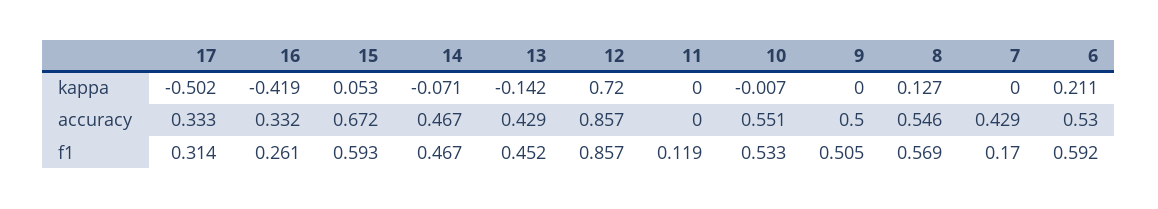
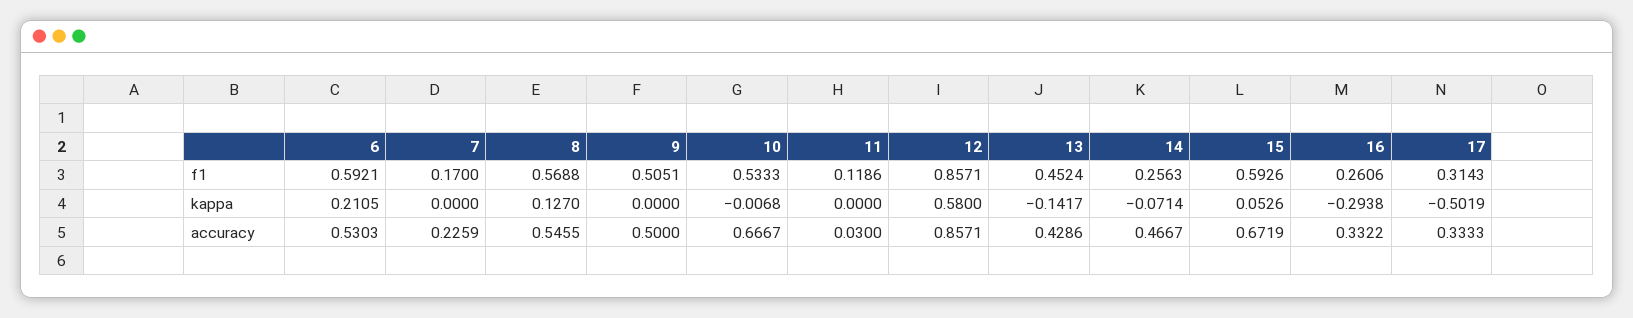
  {
    "17": {
      "kappa": -0.5019,
      "accuracy": 0.3333,
      "f1": 0.3143
    },
    "16": {
-     "kappa": -0.419,
+     "kappa": -0.2938,
      "accuracy": 0.3322,
      "f1": 0.2606
    },
    "15": {
      "kappa": 0.0526,
      "accuracy": 0.6719,
      "f1": 0.5926
    },
    "14": {
      "kappa": -0.0714,
      "accuracy": 0.4667,
-     "f1": 0.467
+     "f1": 0.2563
    },
    "13": {
      "kappa": -0.1417,
      "accuracy": 0.4286,
      "f1": 0.4524
    },
    "12": {
-     "kappa": 0.72,
+     "kappa": 0.58,
      "accuracy": 0.8571,
      "f1": 0.8571
    },
    "11": {
      "kappa": 0,
-     "accuracy": 0,
+     "accuracy": 0.03,
      "f1": 0.1186
    },
    "10": {
      "kappa": -0.0068,
-     "accuracy": 0.551,
+     "accuracy": 0.6667,
      "f1": 0.5333
    },
    "9": {
      "kappa": 0,
      "accuracy": 0.5,
      "f1": 0.5051
    },
    "8": {
      "kappa": 0.127,
      "accuracy": 0.5455,
      "f1": 0.5688
    },
    "7": {
      "kappa": 0,
-     "accuracy": 0.429,
+     "accuracy": 0.2259,
      "f1": 0.17
    },
    "6": {
      "kappa": 0.2105,
      "accuracy": 0.5303,
      "f1": 0.5921
    }
  }

